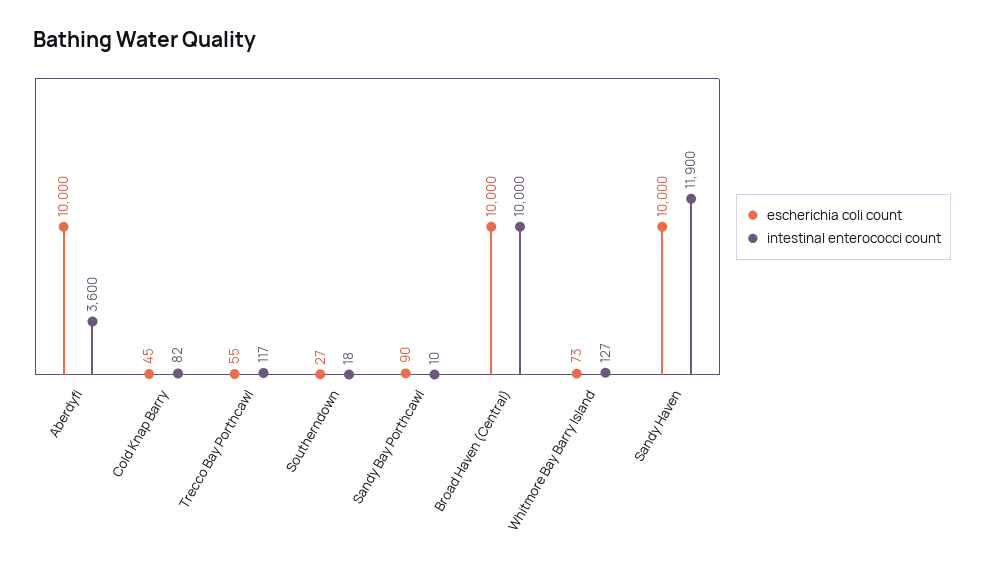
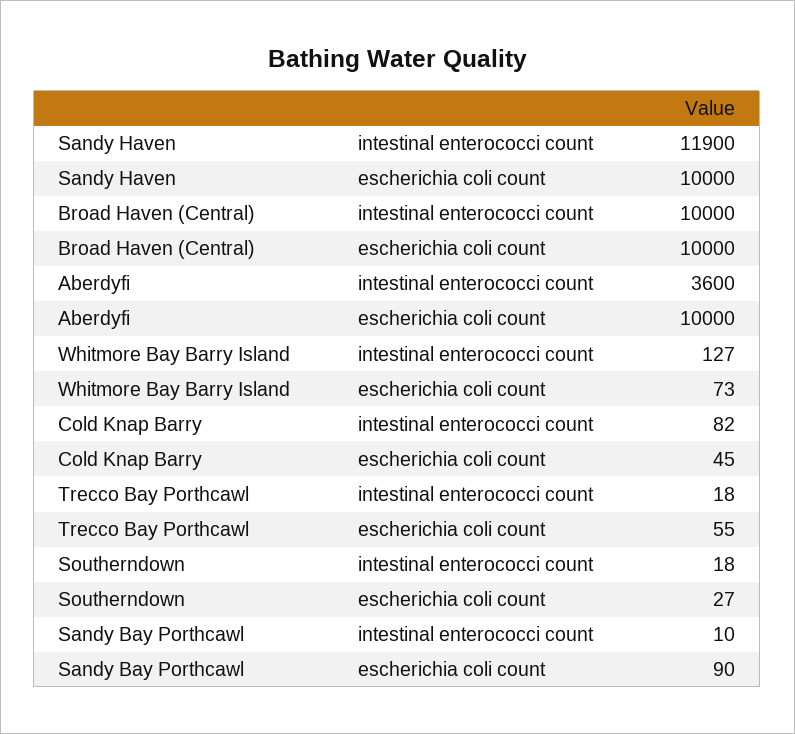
  {
    "escherichia coli count": {
      "Aberdyfi": 10000,
      "Cold Knap Barry": 45,
      "Trecco Bay Porthcawl": 55,
      "Southerndown": 27,
      "Sandy Bay Porthcawl": 90,
      "Broad Haven (Central)": 10000,
      "Whitmore Bay Barry Island": 73,
      "Sandy Haven": 10000
    },
    "intestinal enterococci count": {
      "Aberdyfi": 3600,
      "Cold Knap Barry": 82,
-     "Trecco Bay Porthcawl": 117,
+     "Trecco Bay Porthcawl": 18,
      "Southerndown": 18,
      "Sandy Bay Porthcawl": 10,
      "Broad Haven (Central)": 10000,
      "Whitmore Bay Barry Island": 127,
      "Sandy Haven": 11900
    }
  }

